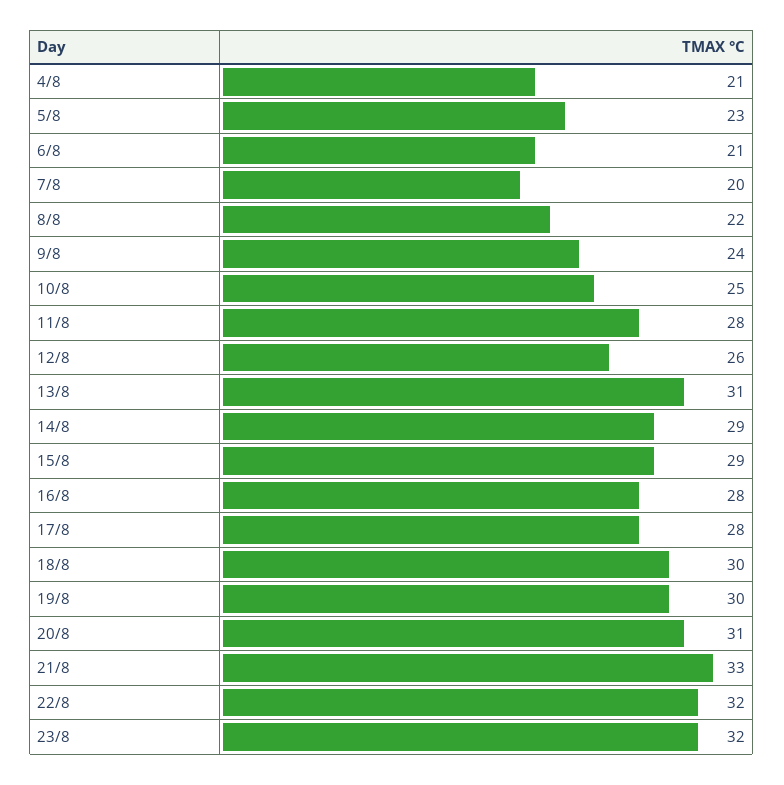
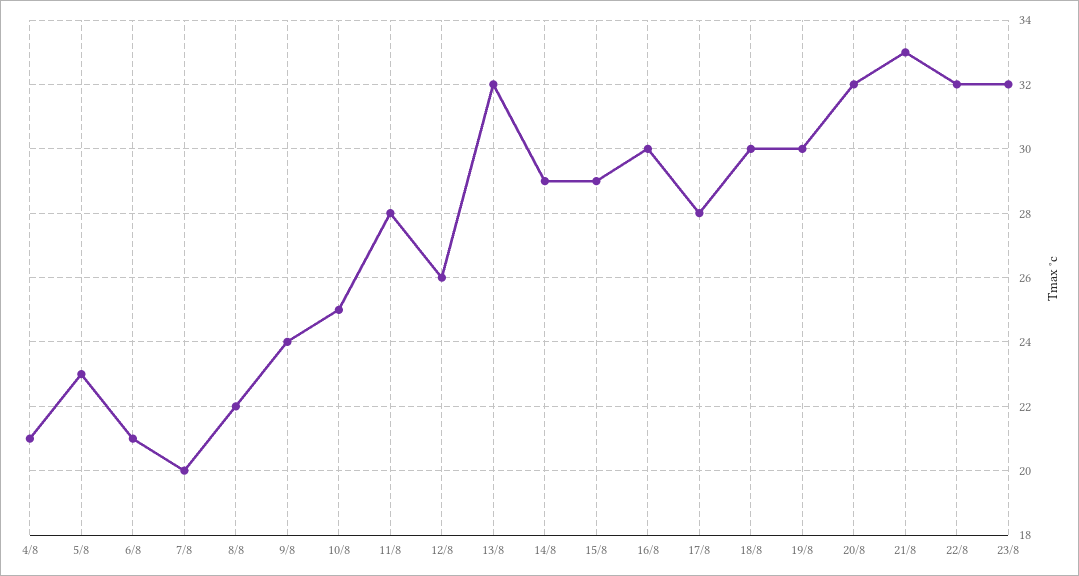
  {
    "4/8": 21,
    "5/8": 23,
    "6/8": 21,
    "7/8": 20,
    "8/8": 22,
    "9/8": 24,
    "10/8": 25,
    "11/8": 28,
    "12/8": 26,
-   "13/8": 31,
+   "13/8": 32,
    "14/8": 29,
    "15/8": 29,
-   "16/8": 28,
+   "16/8": 30,
    "17/8": 28,
    "18/8": 30,
    "19/8": 30,
-   "20/8": 31,
+   "20/8": 32,
    "21/8": 33,
    "22/8": 32,
    "23/8": 32
  }

